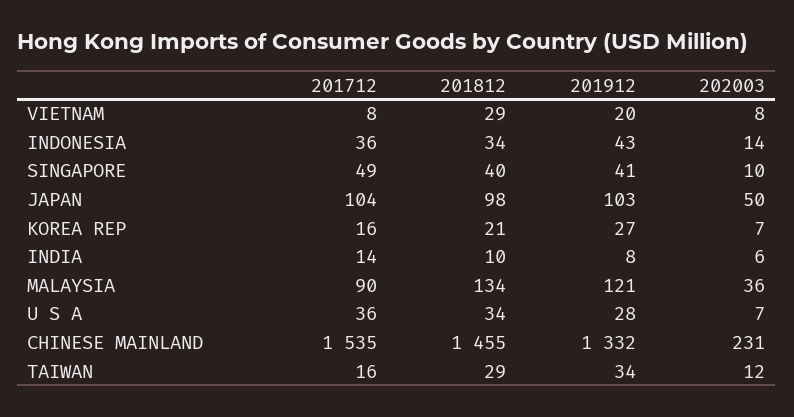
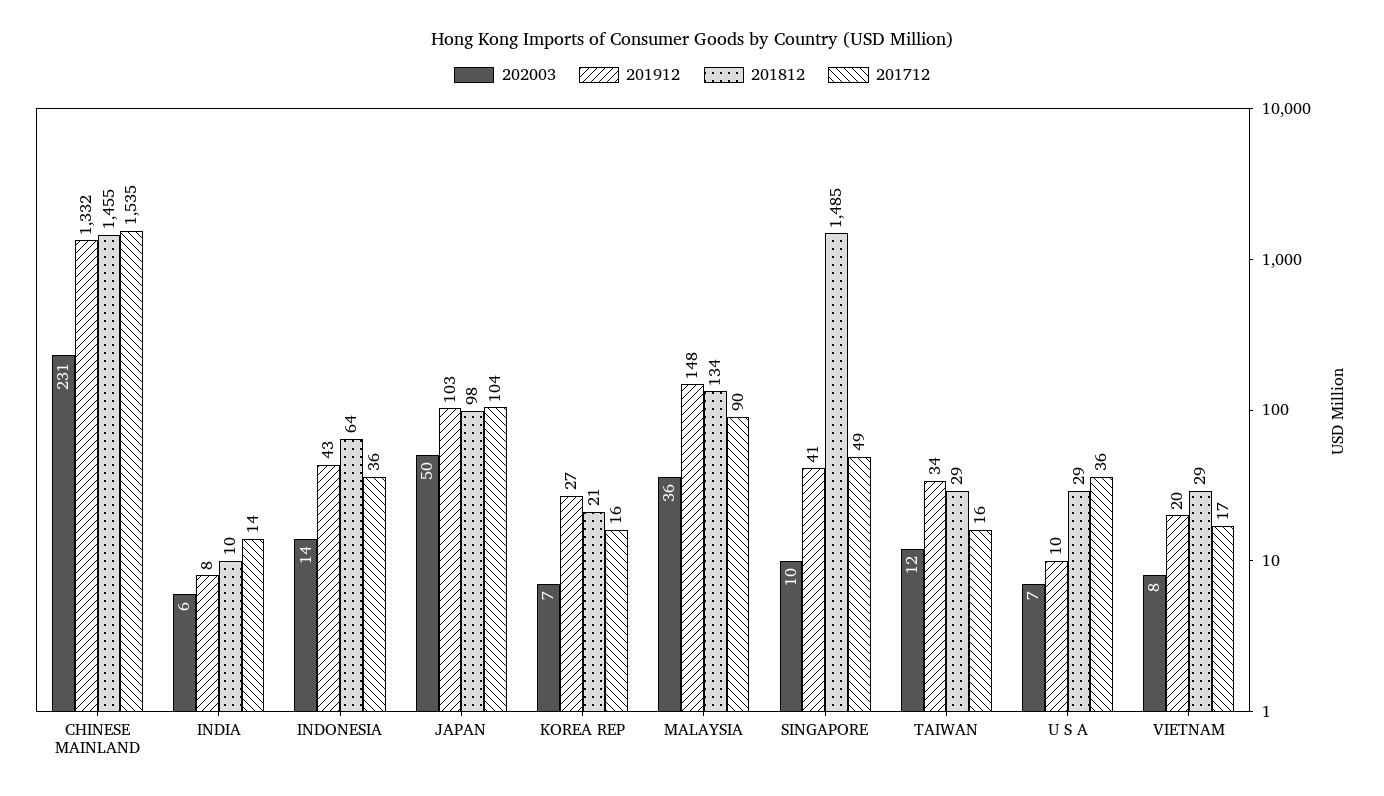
  {
    "201712": {
-     "VIETNAM": 8,
+     "VIETNAM": 17,
      "INDONESIA": 36,
      "SINGAPORE": 49,
      "JAPAN": 104,
      "KOREA REP": 16,
      "INDIA": 14,
      "MALAYSIA": 90,
      "U S A": 36,
      "CHINESE MAINLAND": 1535,
      "TAIWAN": 16
    },
    "201812": {
      "VIETNAM": 29,
-     "INDONESIA": 34,
+     "INDONESIA": 64,
-     "SINGAPORE": 40,
+     "SINGAPORE": 1485,
      "JAPAN": 98,
      "KOREA REP": 21,
      "INDIA": 10,
      "MALAYSIA": 134,
-     "U S A": 34,
+     "U S A": 29,
      "CHINESE MAINLAND": 1455,
      "TAIWAN": 29
    },
    "201912": {
      "VIETNAM": 20,
      "INDONESIA": 43,
      "SINGAPORE": 41,
      "JAPAN": 103,
      "KOREA REP": 27,
      "INDIA": 8,
-     "MALAYSIA": 121,
+     "MALAYSIA": 148,
-     "U S A": 28,
+     "U S A": 10,
      "CHINESE MAINLAND": 1332,
      "TAIWAN": 34
    },
    "202003": {
      "VIETNAM": 8,
      "INDONESIA": 14,
      "SINGAPORE": 10,
      "JAPAN": 50,
      "KOREA REP": 7,
      "INDIA": 6,
      "MALAYSIA": 36,
      "U S A": 7,
      "CHINESE MAINLAND": 231,
      "TAIWAN": 12
    }
  }

